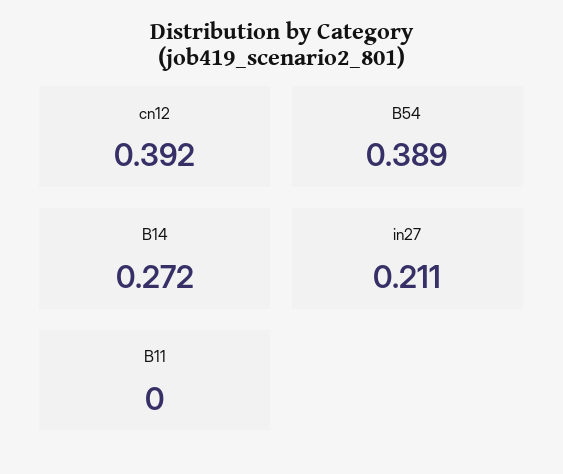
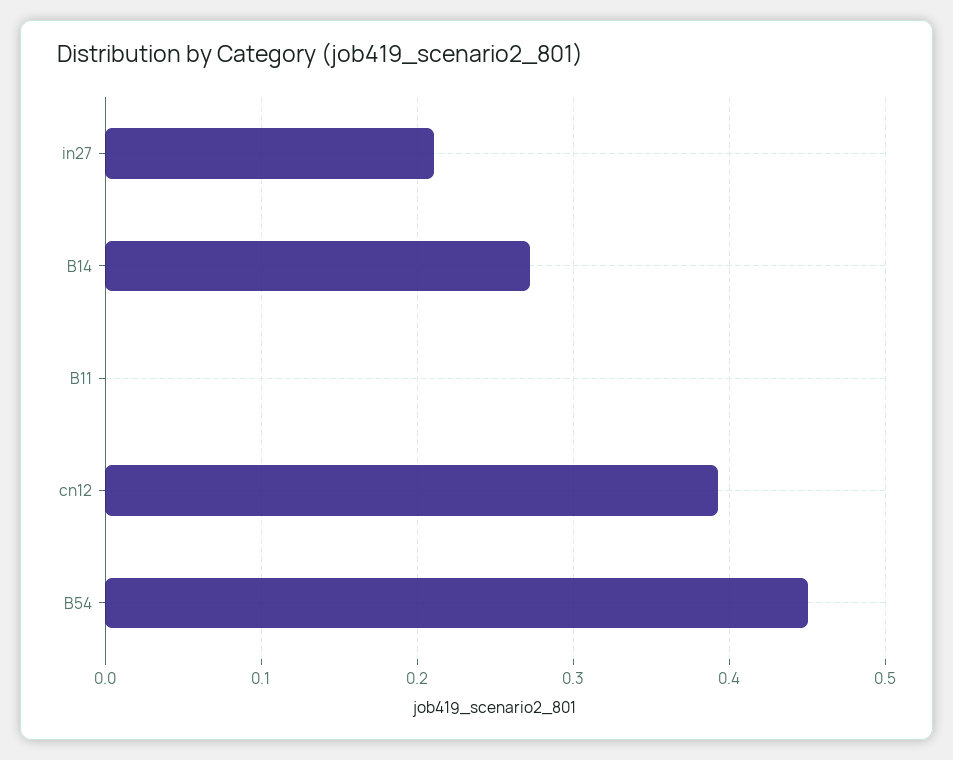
  {
    "cn12": 0.392,
-   "B54": 0.389,
+   "B54": 0.45,
    "B14": 0.272,
    "in27": 0.211,
    "B11": 0
  }

